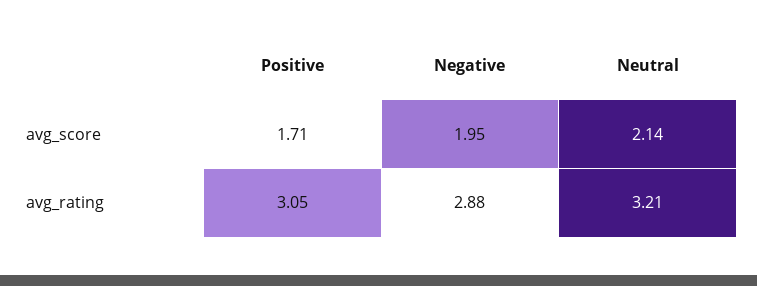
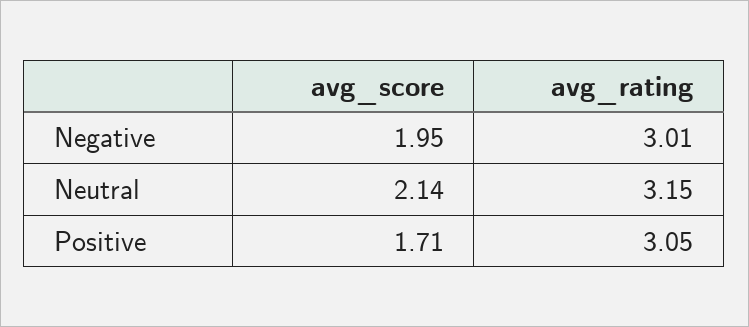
  {
    "Positive": {
      "avg_score": 1.71,
      "avg_rating": 3.05
    },
    "Negative": {
      "avg_score": 1.95,
-     "avg_rating": 2.88
+     "avg_rating": 3.01
    },
    "Neutral": {
      "avg_score": 2.14,
-     "avg_rating": 3.21
+     "avg_rating": 3.15
    }
  }

